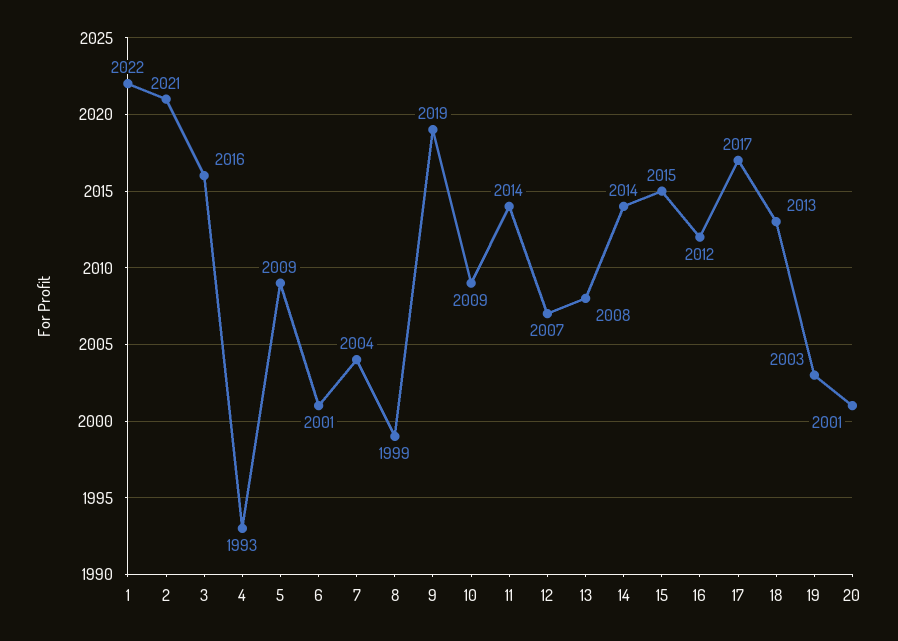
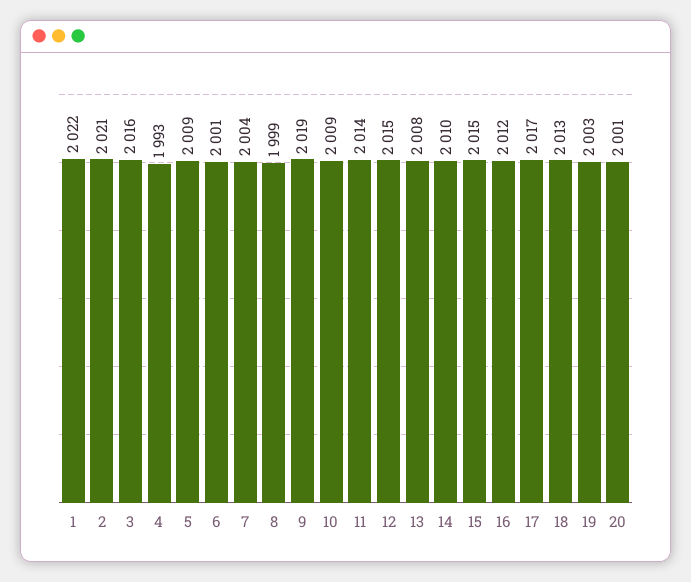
  {
    "1": 2022,
    "2": 2021,
    "3": 2016,
    "4": 1993,
    "5": 2009,
    "6": 2001,
    "7": 2004,
    "8": 1999,
    "9": 2019,
    "10": 2009,
    "11": 2014,
-   "12": 2007,
+   "12": 2015,
    "13": 2008,
-   "14": 2014,
+   "14": 2010,
    "15": 2015,
    "16": 2012,
    "17": 2017,
    "18": 2013,
    "19": 2003,
    "20": 2001
  }

